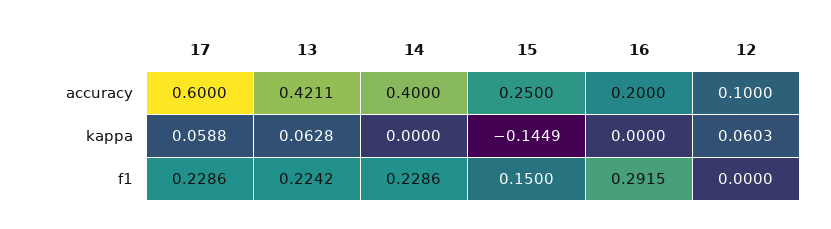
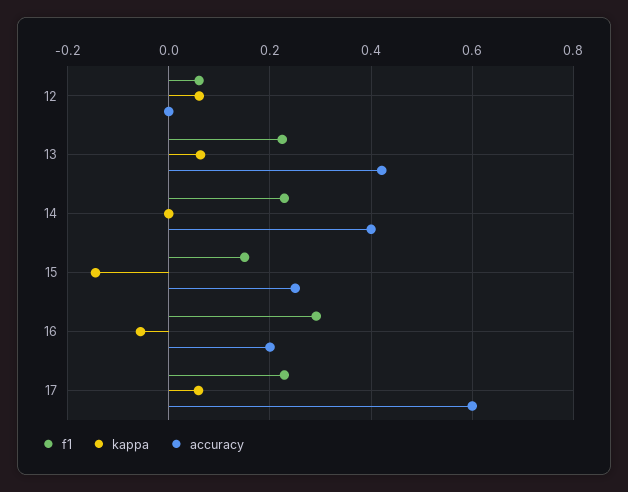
  {
    "accuracy": {
      "17": 0.6,
      "13": 0.4211,
      "14": 0.4,
      "15": 0.25,
      "16": 0.2,
-     "12": 0.1
+     "12": 0
    },
    "kappa": {
      "17": 0.0588,
      "13": 0.0628,
      "14": 0,
      "15": -0.1449,
-     "16": 0,
+     "16": -0.06,
      "12": 0.0603
    },
    "f1": {
      "17": 0.2286,
      "13": 0.2242,
      "14": 0.2286,
      "15": 0.15,
      "16": 0.2915,
-     "12": 0
+     "12": 0.06
    }
  }

